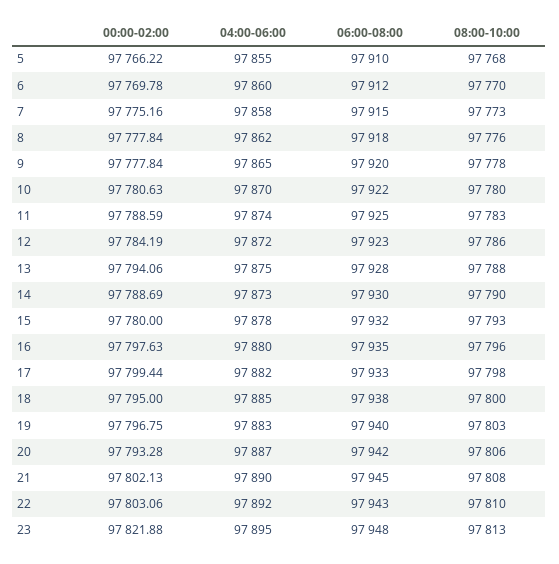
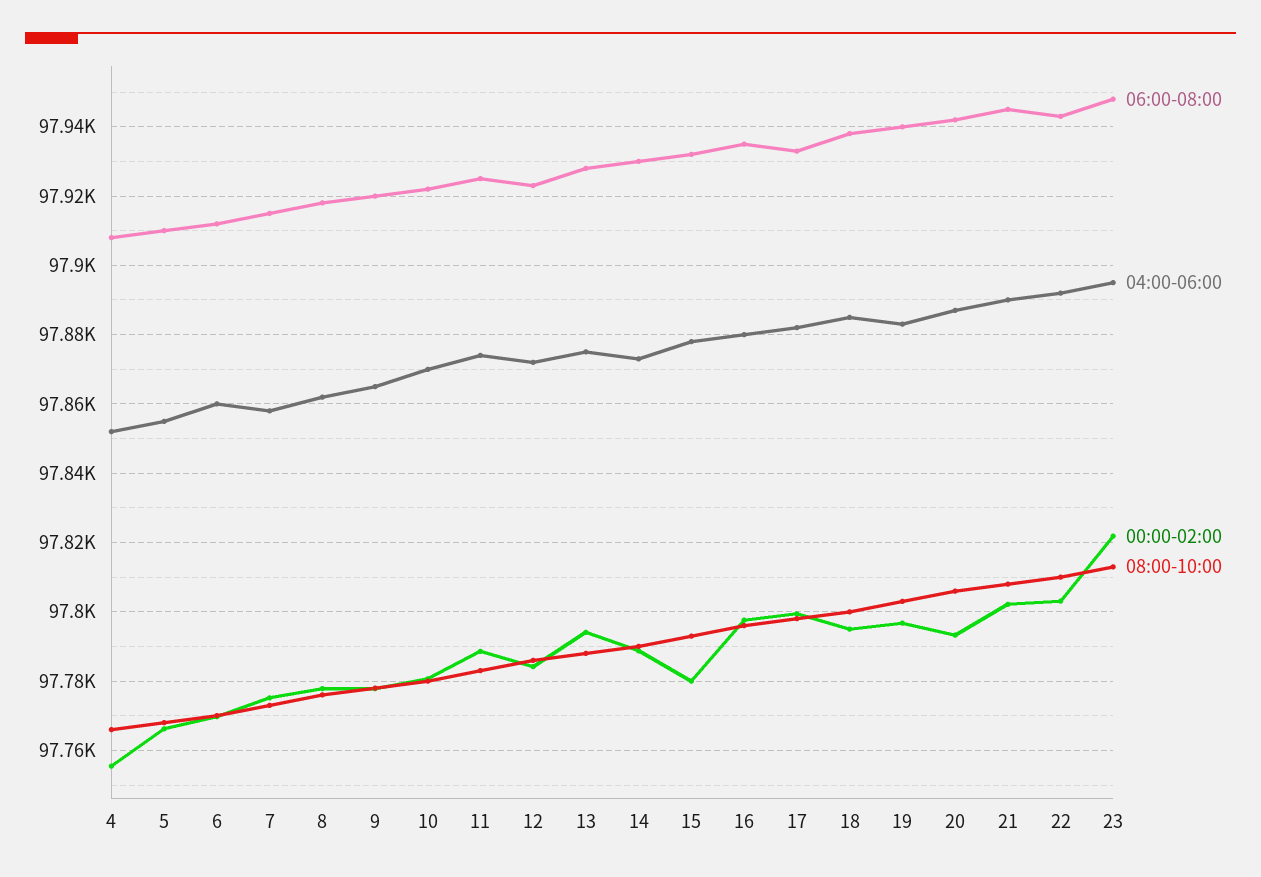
  {
    "00:00-02:00": {
      "5": 97766.22,
      "6": 97769.78,
      "7": 97775.16,
      "8": 97777.84,
      "9": 97777.84,
      "10": 97780.63,
      "11": 97788.59,
      "12": 97784.19,
      "13": 97794.06,
      "14": 97788.69,
      "15": 97780,
      "16": 97797.63,
      "17": 97799.44,
      "18": 97795,
      "19": 97796.75,
      "20": 97793.28,
      "21": 97802.13,
      "22": 97803.06,
-     "23": 97821.88
+     "23": 97821.88,
+     "4": 97756
    },
    "04:00-06:00": {
      "5": 97855,
      "6": 97860,
      "7": 97858,
      "8": 97862,
      "9": 97865,
      "10": 97870,
      "11": 97874,
      "12": 97872,
      "13": 97875,
      "14": 97873,
      "15": 97878,
      "16": 97880,
      "17": 97882,
      "18": 97885,
      "19": 97883,
      "20": 97887,
      "21": 97890,
      "22": 97892,
-     "23": 97895
+     "23": 97895,
+     "4": 97852
    },
    "06:00-08:00": {
      "5": 97910,
      "6": 97912,
      "7": 97915,
      "8": 97918,
      "9": 97920,
      "10": 97922,
      "11": 97925,
      "12": 97923,
      "13": 97928,
      "14": 97930,
      "15": 97932,
      "16": 97935,
      "17": 97933,
      "18": 97938,
      "19": 97940,
      "20": 97942,
      "21": 97945,
      "22": 97943,
-     "23": 97948
+     "23": 97948,
+     "4": 97908
    },
    "08:00-10:00": {
      "5": 97768,
      "6": 97770,
      "7": 97773,
      "8": 97776,
      "9": 97778,
      "10": 97780,
      "11": 97783,
      "12": 97786,
      "13": 97788,
      "14": 97790,
      "15": 97793,
      "16": 97796,
      "17": 97798,
      "18": 97800,
      "19": 97803,
      "20": 97806,
      "21": 97808,
      "22": 97810,
-     "23": 97813
+     "23": 97813,
+     "4": 97766
    }
  }

